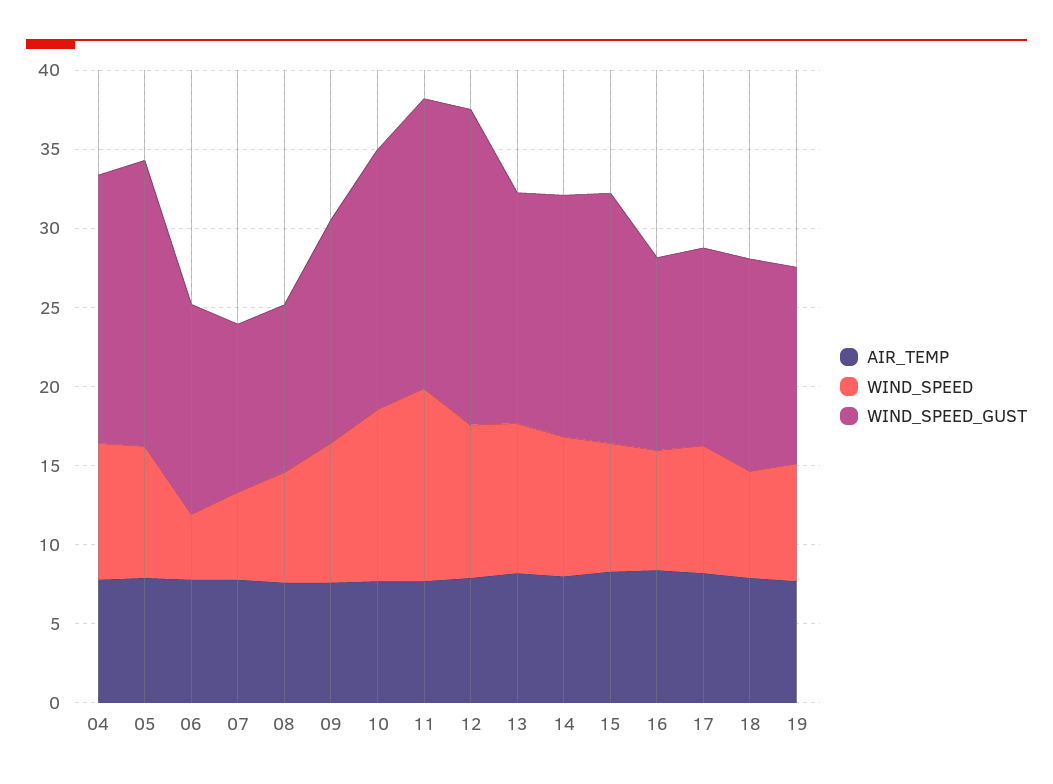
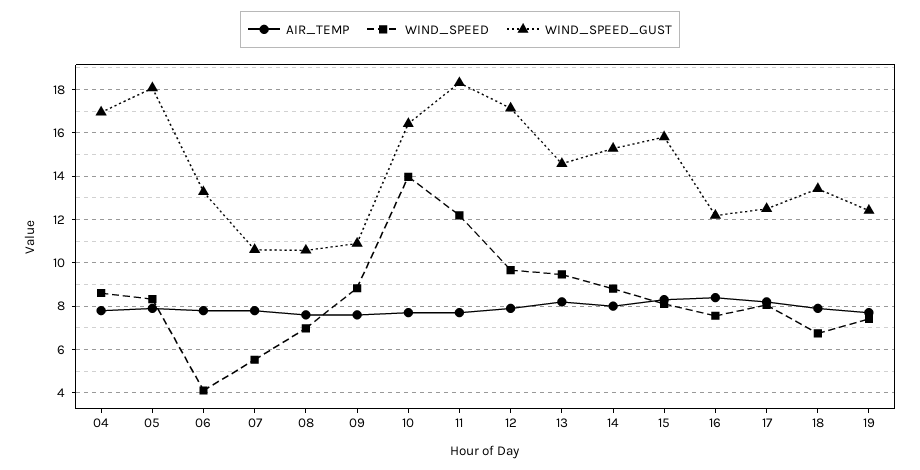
  {
    "AIR_TEMP": {
      "04": 8,
      "05": 8,
      "06": 8,
      "07": 8,
      "08": 7.5,
      "09": 7.5,
      "10": 7.5,
      "11": 7.5,
      "12": 8,
      "13": 8,
      "14": 8,
      "15": 8.5,
      "16": 8.5,
      "17": 8,
      "18": 8,
      "19": 7.5
    },
    "WIND_SPEED": {
      "04": 8.5,
      "05": 8.5,
      "06": 4,
      "07": 5.5,
      "08": 7,
      "09": 9,
-     "10": 11,
+     "10": 14,
      "11": 12,
      "12": 9.5,
      "13": 9.5,
      "14": 9,
      "15": 8,
      "16": 7.5,
      "17": 8,
      "18": 7,
      "19": 7.5
    },
    "WIND_SPEED_GUST": {
      "04": 17,
      "05": 18,
      "06": 13.5,
      "07": 10.5,
      "08": 10.5,
-     "09": 14,
+     "09": 11,
      "10": 16.5,
      "11": 18.5,
-     "12": 20,
+     "12": 17,
      "13": 14.5,
      "14": 15.5,
      "15": 16,
      "16": 12,
      "17": 12.5,
      "18": 13.5,
      "19": 12.5
    }
  }

